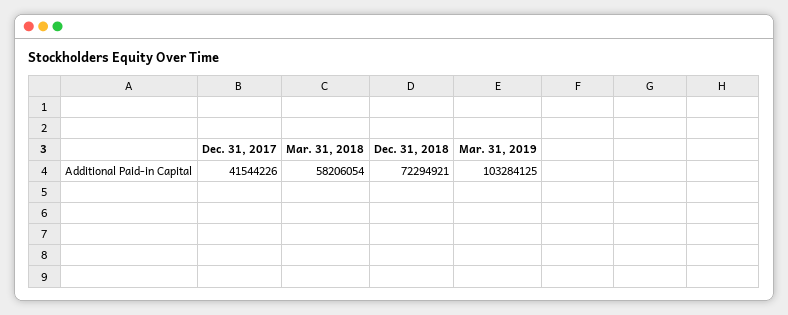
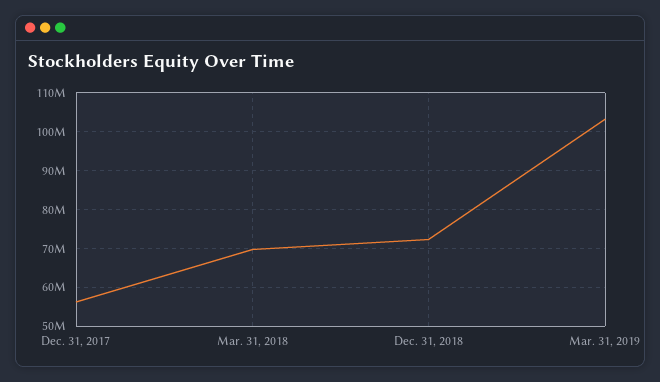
  {
-   "Dec. 31, 2017": 41544226,
+   "Dec. 31, 2017": 56000000,
-   "Mar. 31, 2018": 58206054,
+   "Mar. 31, 2018": 70000000,
    "Dec. 31, 2018": 72294921,
    "Mar. 31, 2019": 103284125
  }

